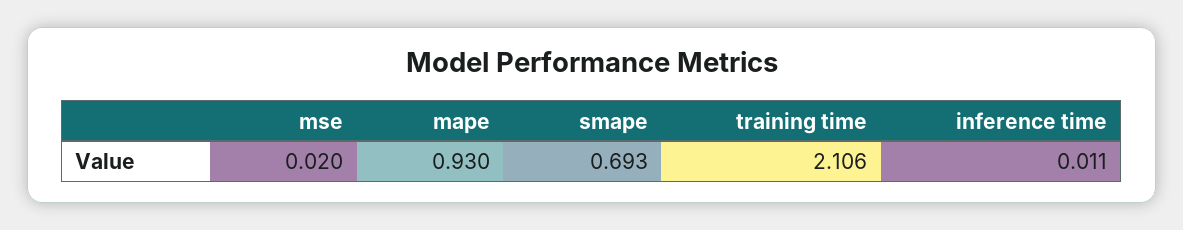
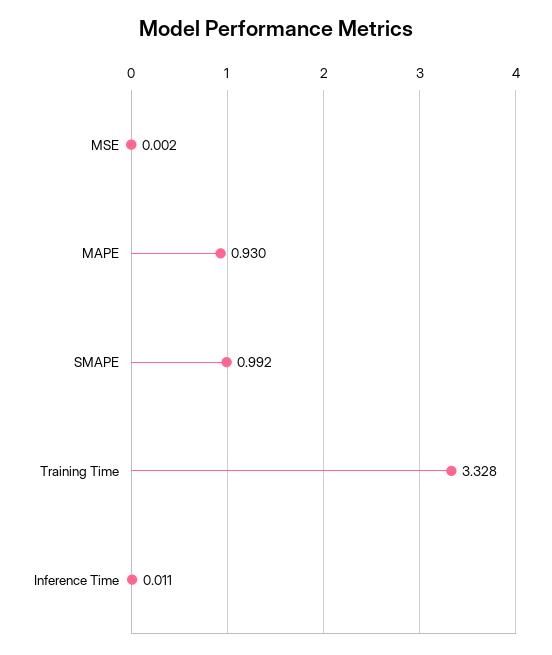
  {
-   "mse": 0.02,
+   "mse": 0.002,
    "mape": 0.93,
-   "smape": 0.693,
+   "smape": 0.992,
-   "training time": 2.106,
+   "training time": 3.328,
    "inference time": 0.011
  }

